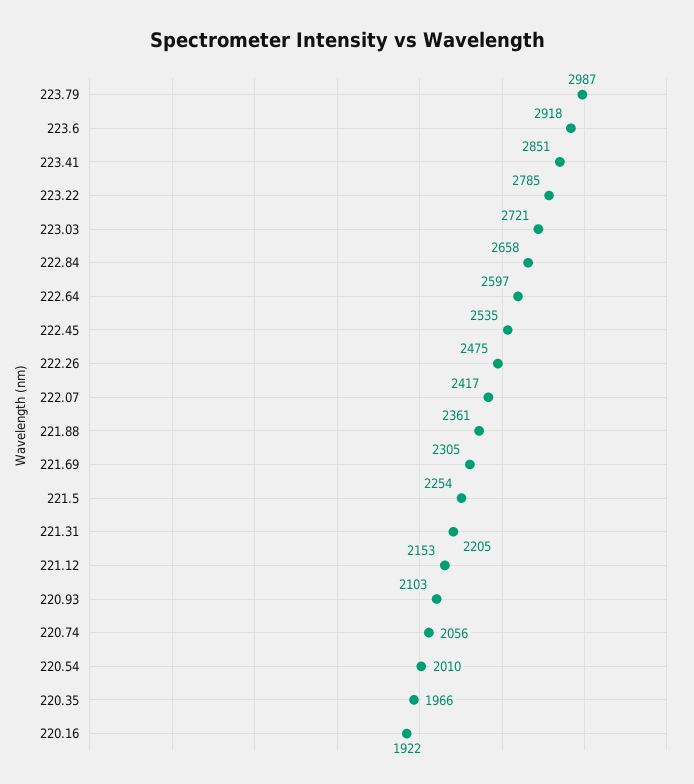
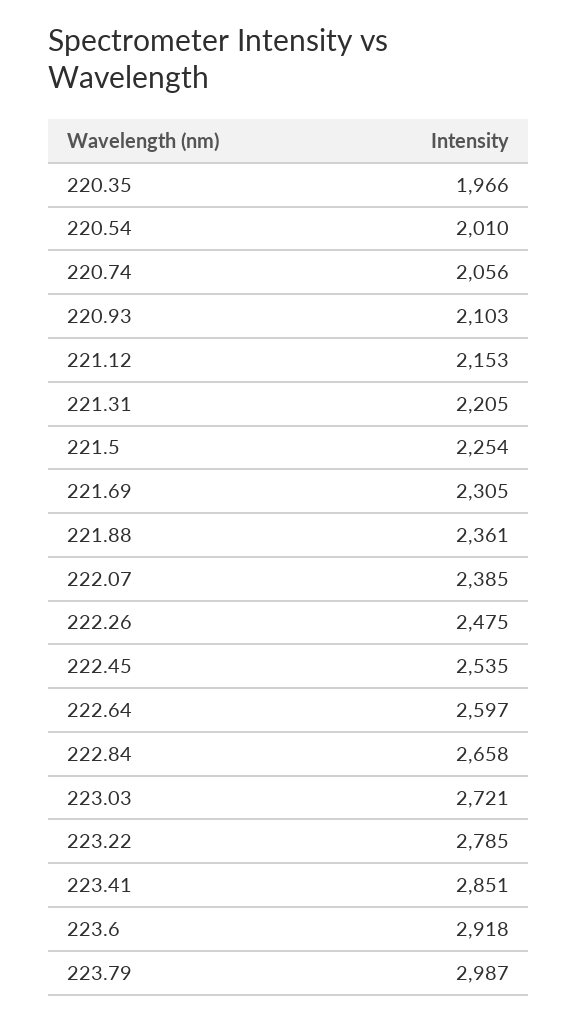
  {
    "223.79": 2987,
    "223.6": 2918,
    "223.41": 2851,
    "223.22": 2785,
    "223.03": 2721,
    "222.84": 2658,
    "222.64": 2597,
    "222.45": 2535,
    "222.26": 2475,
-   "222.07": 2417,
+   "222.07": 2385,
    "221.88": 2361,
    "221.69": 2305,
    "221.5": 2254,
    "221.31": 2205,
    "221.12": 2153,
    "220.93": 2103,
    "220.74": 2056,
    "220.54": 2010,
-   "220.35": 1966,
+   "220.35": 1966
-   "220.16": 1922
  }

